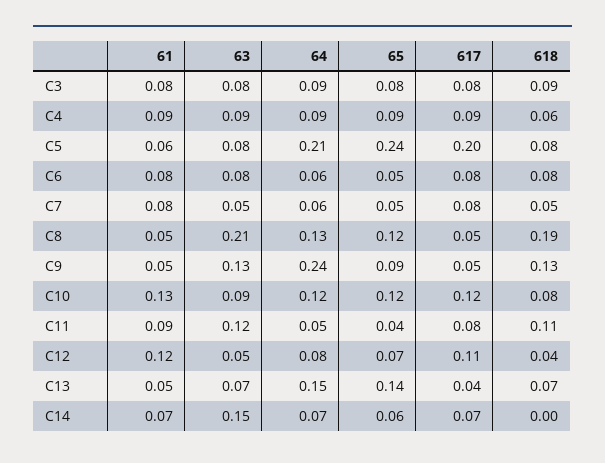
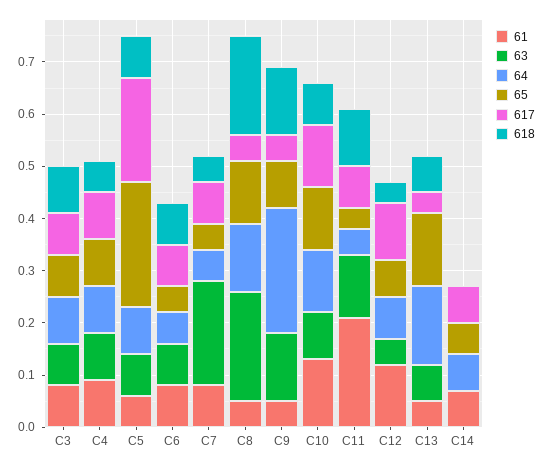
  {
    "61": {
      "C3": 0.08,
      "C4": 0.09,
      "C5": 0.06,
      "C6": 0.08,
      "C7": 0.08,
      "C8": 0.05,
      "C9": 0.05,
      "C10": 0.13,
-     "C11": 0.09,
+     "C11": 0.2,
      "C12": 0.12,
      "C13": 0.05,
      "C14": 0.07
    },
    "63": {
      "C3": 0.08,
      "C4": 0.09,
      "C5": 0.08,
      "C6": 0.08,
-     "C7": 0.05,
+     "C7": 0.2,
      "C8": 0.21,
      "C9": 0.13,
      "C10": 0.09,
      "C11": 0.12,
      "C12": 0.05,
      "C13": 0.07,
-     "C14": 0.15
+     "C14": 0
    },
    "64": {
      "C3": 0.09,
      "C4": 0.09,
-     "C5": 0.21,
+     "C5": 0.1,
      "C6": 0.06,
      "C7": 0.06,
      "C8": 0.13,
      "C9": 0.24,
      "C10": 0.12,
      "C11": 0.05,
      "C12": 0.08,
      "C13": 0.15,
      "C14": 0.07
    },
    "65": {
      "C3": 0.08,
      "C4": 0.09,
      "C5": 0.24,
      "C6": 0.05,
      "C7": 0.05,
      "C8": 0.12,
      "C9": 0.09,
      "C10": 0.12,
      "C11": 0.04,
      "C12": 0.07,
      "C13": 0.14,
      "C14": 0.06
    },
    "617": {
      "C3": 0.08,
      "C4": 0.09,
      "C5": 0.2,
      "C6": 0.08,
      "C7": 0.08,
      "C8": 0.05,
      "C9": 0.05,
      "C10": 0.12,
      "C11": 0.08,
      "C12": 0.11,
      "C13": 0.04,
      "C14": 0.07
    },
    "618": {
      "C3": 0.09,
      "C4": 0.06,
      "C5": 0.08,
      "C6": 0.08,
      "C7": 0.05,
      "C8": 0.19,
      "C9": 0.13,
      "C10": 0.08,
      "C11": 0.11,
      "C12": 0.04,
      "C13": 0.07,
      "C14": 0
    }
  }

